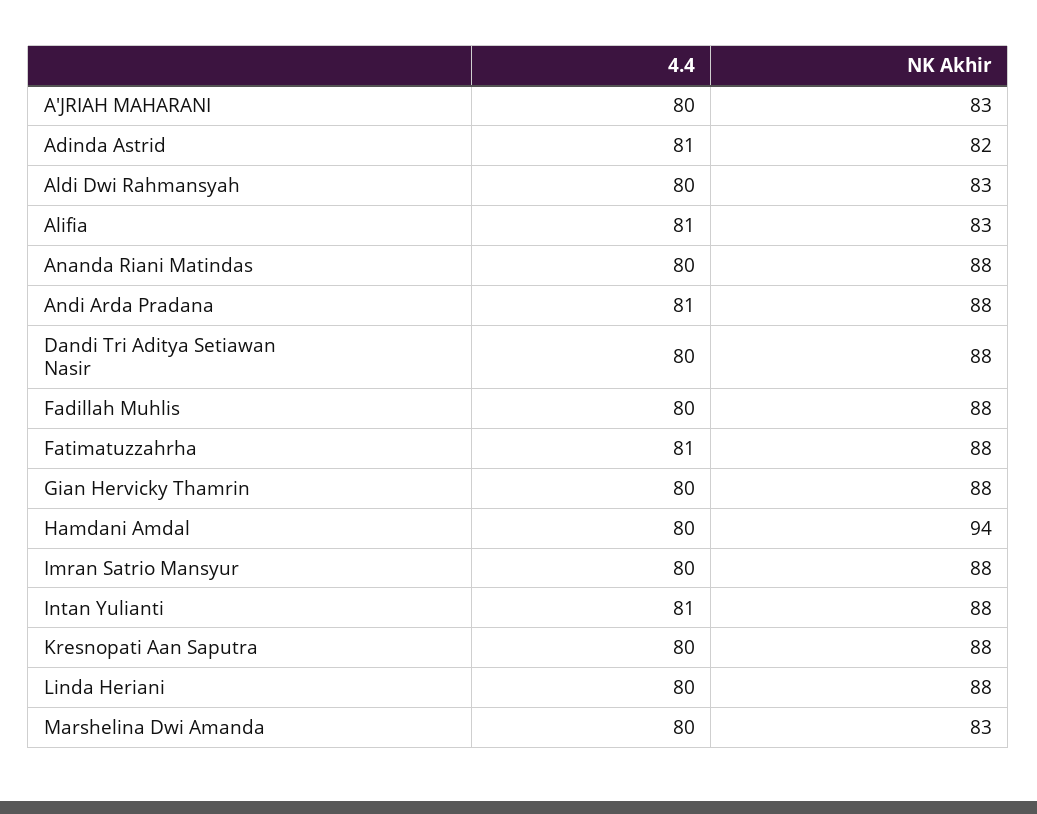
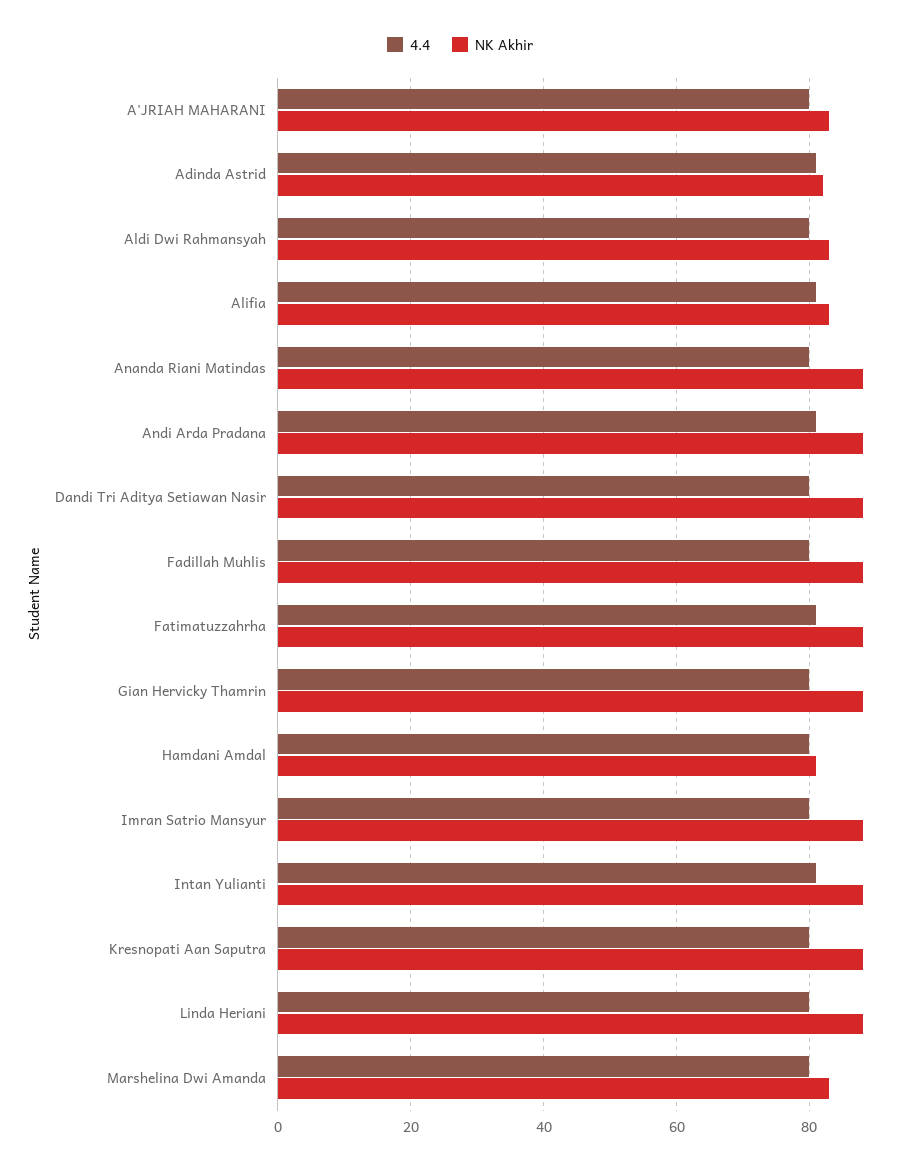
  {
    "4.4": {
      "A'JRIAH MAHARANI": 80,
      "Adinda Astrid": 81,
      "Aldi Dwi Rahmansyah": 80,
      "Alifia": 81,
      "Ananda Riani Matindas": 80,
      "Andi Arda Pradana": 81,
      "Dandi Tri Aditya Setiawan Nasir": 80,
      "Fadillah Muhlis": 80,
      "Fatimatuzzahrha": 81,
      "Gian Hervicky Thamrin": 80,
      "Hamdani Amdal": 80,
      "Imran Satrio Mansyur": 80,
      "Intan Yulianti": 81,
      "Kresnopati Aan Saputra": 80,
      "Linda Heriani": 80,
      "Marshelina Dwi Amanda": 80
    },
    "NK Akhir": {
      "A'JRIAH MAHARANI": 83,
      "Adinda Astrid": 82,
      "Aldi Dwi Rahmansyah": 83,
      "Alifia": 83,
      "Ananda Riani Matindas": 88,
      "Andi Arda Pradana": 88,
      "Dandi Tri Aditya Setiawan Nasir": 88,
      "Fadillah Muhlis": 88,
      "Fatimatuzzahrha": 88,
      "Gian Hervicky Thamrin": 88,
-     "Hamdani Amdal": 94,
+     "Hamdani Amdal": 80,
      "Imran Satrio Mansyur": 88,
      "Intan Yulianti": 88,
      "Kresnopati Aan Saputra": 88,
      "Linda Heriani": 88,
      "Marshelina Dwi Amanda": 83
    }
  }

